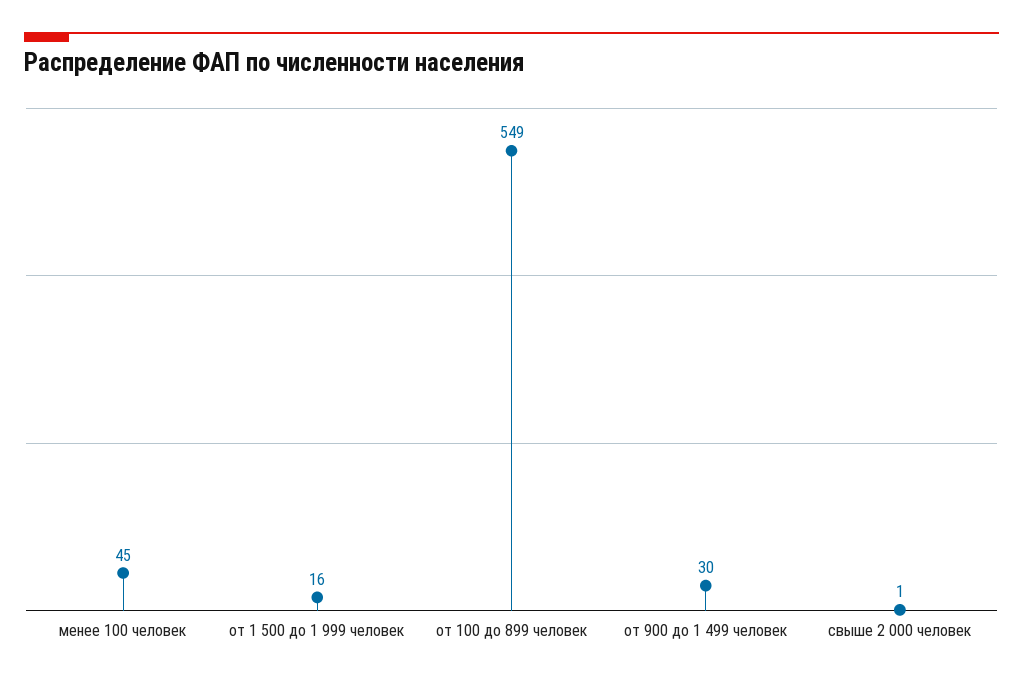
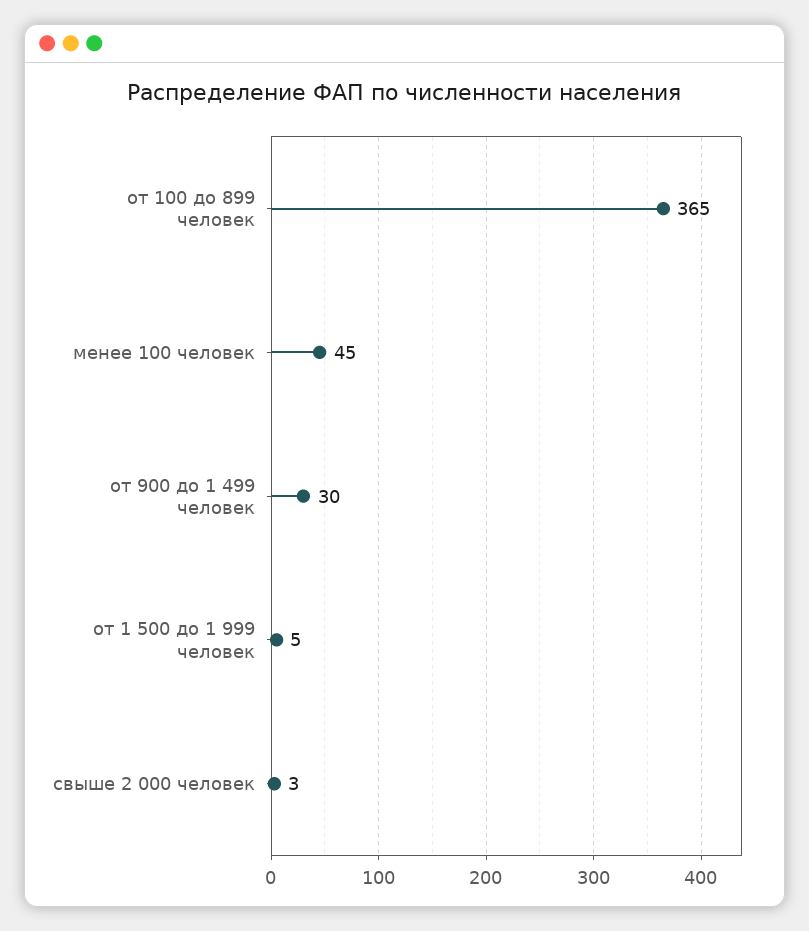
  {
    "менее 100 человек": 45,
-   "от 1 500 до 1 999 человек": 16,
+   "от 1 500 до 1 999 человек": 5,
-   "от 100 до 899 человек": 549,
+   "от 100 до 899 человек": 365,
    "от 900 до 1 499 человек": 30,
-   "свыше 2 000 человек": 1
+   "свыше 2 000 человек": 3
  }

